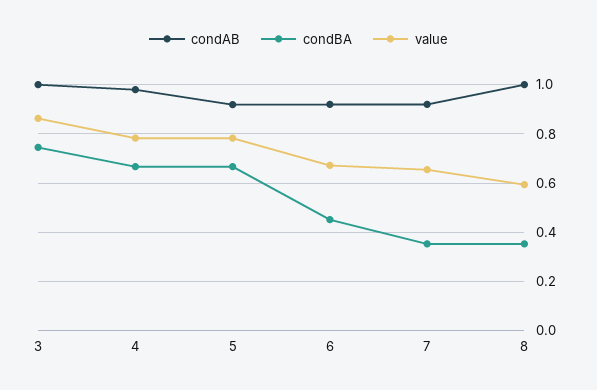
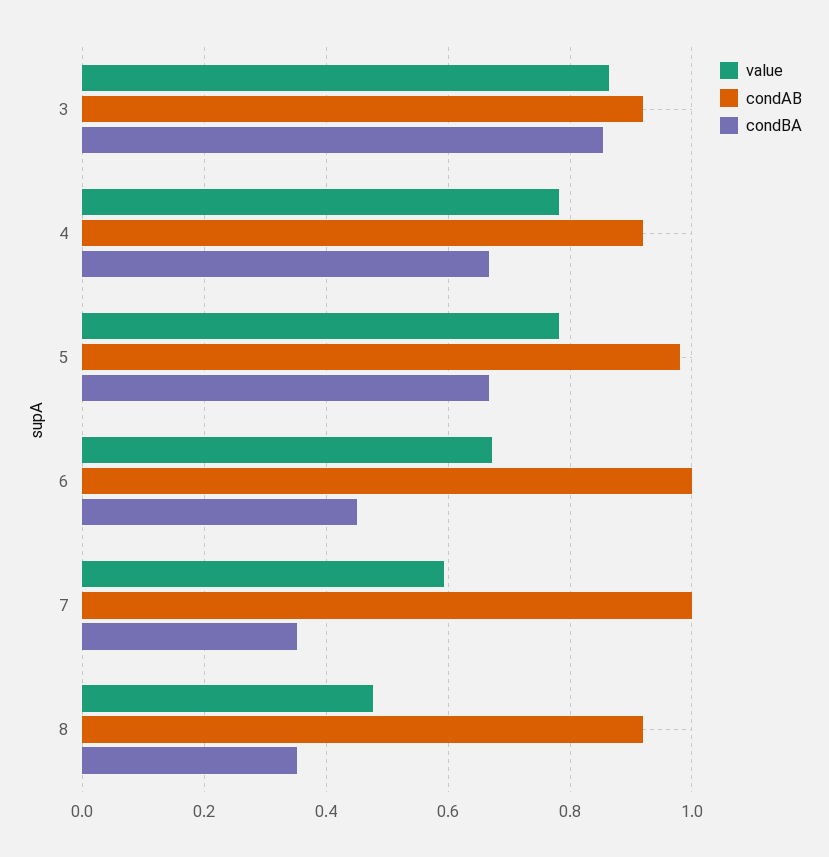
  {
    "condAB": {
-     "3": 1,
+     "3": 0.92,
-     "4": 0.975,
+     "4": 0.92,
-     "5": 0.925,
+     "5": 0.98,
-     "6": 0.925,
+     "6": 1,
-     "7": 0.925,
+     "7": 1,
-     "8": 1
+     "8": 0.92
    },
    "condBA": {
-     "3": 0.75,
+     "3": 0.86,
      "4": 0.66,
      "5": 0.66,
      "6": 0.46,
      "7": 0.36,
      "8": 0.36
    },
    "value": {
      "3": 0.86,
      "4": 0.78,
      "5": 0.78,
      "6": 0.68,
-     "7": 0.65,
+     "7": 0.6,
-     "8": 0.6
+     "8": 0.48
    }
  }

